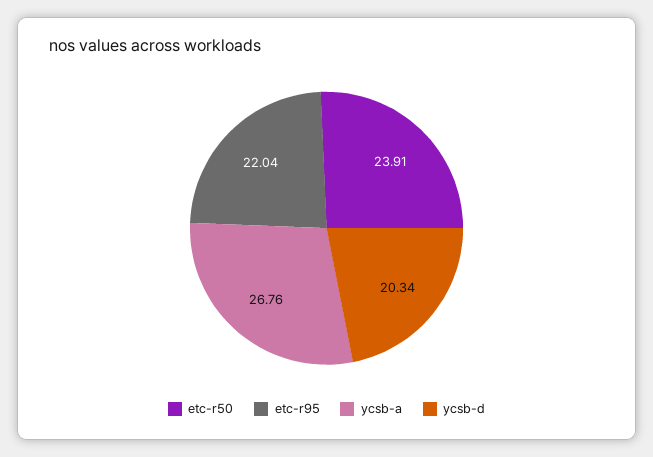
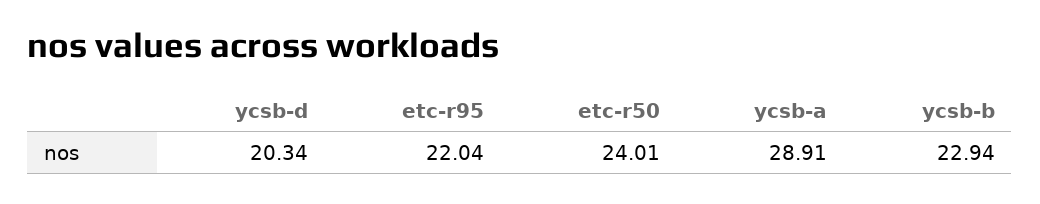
  {
-   "etc-r50": 23.91,
+   "etc-r50": 24.01,
    "etc-r95": 22.04,
-   "ycsb-a": 26.76,
+   "ycsb-a": 28.91,
-   "ycsb-d": 20.34
+   "ycsb-d": 20.34,
+   "ycsb-b": 22.94
  }

